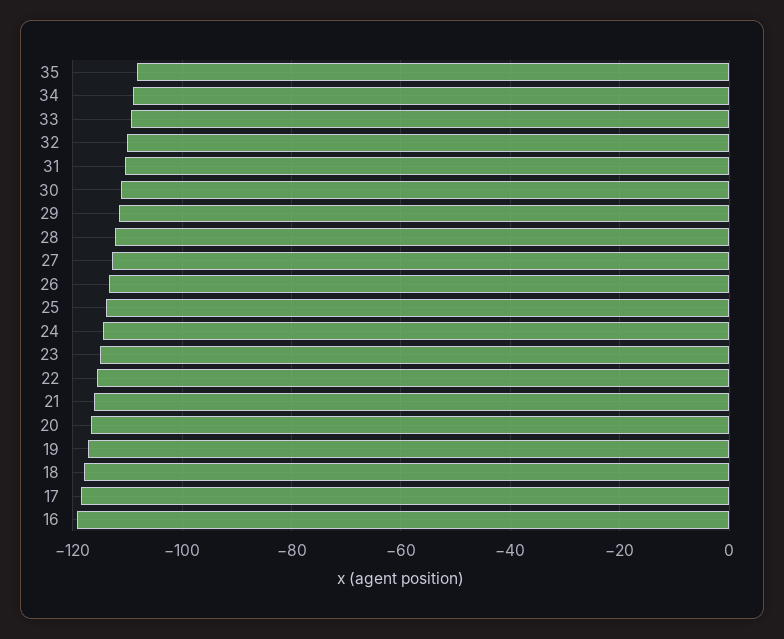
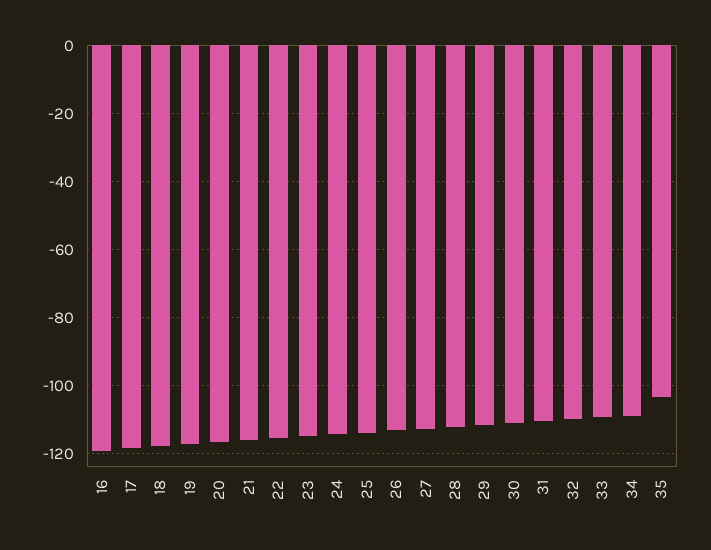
  {
-   "35": -108,
+   "35": -104,
    "34": -108,
    "33": -110,
    "32": -110,
    "31": -110,
    "30": -112,
    "29": -112,
    "28": -112,
    "27": -112,
    "26": -114,
    "25": -114,
    "24": -114,
    "23": -116,
    "22": -116,
    "21": -116,
    "20": -116,
    "19": -118,
    "18": -118,
    "17": -118,
    "16": -120
  }

